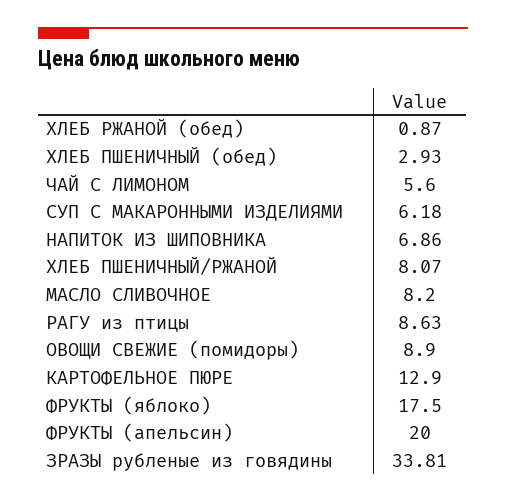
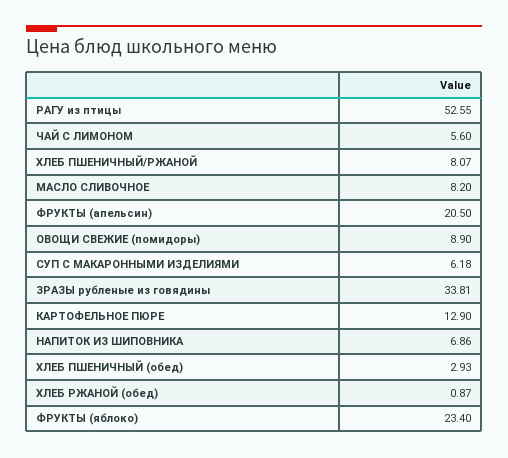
  {
    "ХЛЕБ РЖАНОЙ (обед)": 0.87,
    "ХЛЕБ ПШЕНИЧНЫЙ (обед)": 2.93,
    "ЧАЙ С ЛИМОНОМ": 5.6,
    "СУП С МАКАРОННЫМИ ИЗДЕЛИЯМИ": 6.18,
    "НАПИТОК ИЗ ШИПОВНИКА": 6.86,
    "ХЛЕБ ПШЕНИЧНЫЙ/РЖАНОЙ": 8.07,
    "МАСЛО СЛИВОЧНОЕ": 8.2,
-   "РАГУ из птицы": 8.63,
+   "РАГУ из птицы": 52.55,
    "ОВОЩИ СВЕЖИЕ (помидоры)": 8.9,
    "КАРТОФЕЛЬНОЕ ПЮРЕ": 12.9,
-   "ФРУКТЫ (яблоко)": 17.5,
+   "ФРУКТЫ (яблоко)": 23.4,
-   "ФРУКТЫ (апельсин)": 20,
+   "ФРУКТЫ (апельсин)": 20.5,
    "ЗРАЗЫ рубленые из говядины": 33.81
  }

